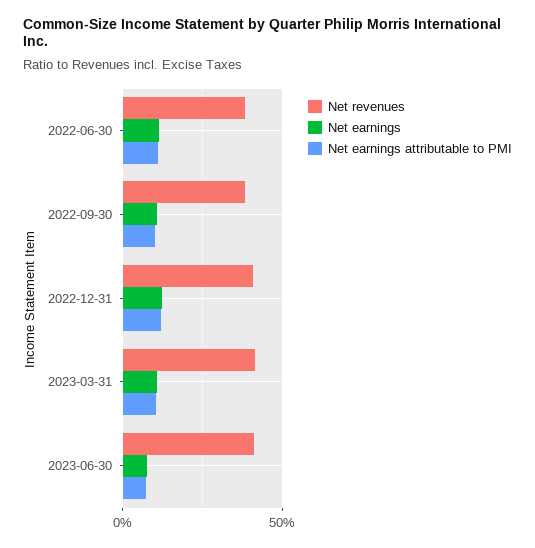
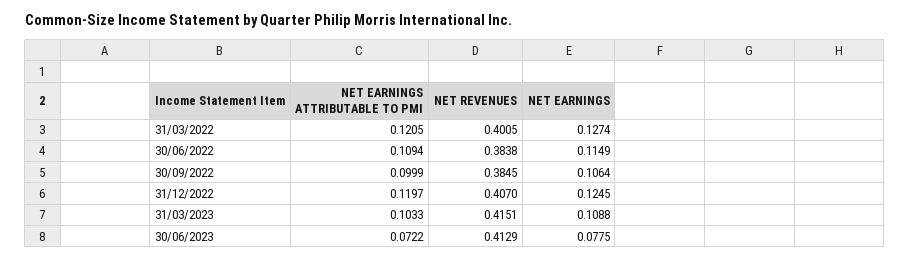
  {
    "Net revenues": {
      "2022-06-30": 0.3838,
      "2022-09-30": 0.3845,
      "2022-12-31": 0.407,
      "2023-03-31": 0.4151,
-     "2023-06-30": 0.4129
+     "2023-06-30": 0.4129,
+     "31/03/2022": 0.4005
    },
    "Net earnings": {
      "2022-06-30": 0.1149,
      "2022-09-30": 0.1064,
      "2022-12-31": 0.1245,
      "2023-03-31": 0.1088,
-     "2023-06-30": 0.0775
+     "2023-06-30": 0.0775,
+     "31/03/2022": 0.1274
    },
    "Net earnings attributable to PMI": {
      "2022-06-30": 0.1094,
      "2022-09-30": 0.0999,
      "2022-12-31": 0.1197,
      "2023-03-31": 0.1033,
-     "2023-06-30": 0.0722
+     "2023-06-30": 0.0722,
+     "31/03/2022": 0.1205
    }
  }

